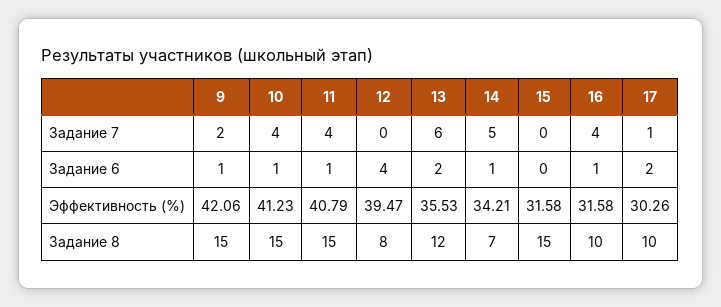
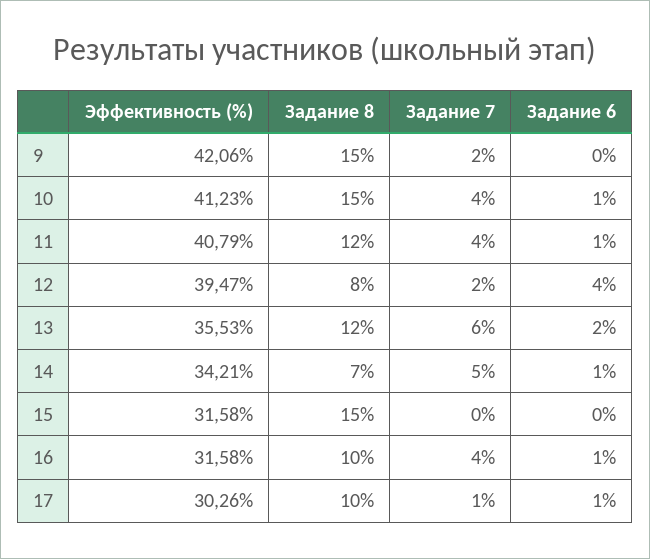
  {
    "9": {
      "Задание 7": 2,
-     "Задание 6": 1,
+     "Задание 6": 0,
      "Эффективность (%)": 42.06,
      "Задание 8": 15
    },
    "10": {
      "Задание 7": 4,
      "Задание 6": 1,
      "Эффективность (%)": 41.23,
      "Задание 8": 15
    },
    "11": {
      "Задание 7": 4,
      "Задание 6": 1,
      "Эффективность (%)": 40.79,
-     "Задание 8": 15
+     "Задание 8": 12
    },
    "12": {
-     "Задание 7": 0,
+     "Задание 7": 2,
      "Задание 6": 4,
      "Эффективность (%)": 39.47,
      "Задание 8": 8
    },
    "13": {
      "Задание 7": 6,
      "Задание 6": 2,
      "Эффективность (%)": 35.53,
      "Задание 8": 12
    },
    "14": {
      "Задание 7": 5,
      "Задание 6": 1,
      "Эффективность (%)": 34.21,
      "Задание 8": 7
    },
    "15": {
      "Задание 7": 0,
      "Задание 6": 0,
      "Эффективность (%)": 31.58,
      "Задание 8": 15
    },
    "16": {
      "Задание 7": 4,
      "Задание 6": 1,
      "Эффективность (%)": 31.58,
      "Задание 8": 10
    },
    "17": {
      "Задание 7": 1,
-     "Задание 6": 2,
+     "Задание 6": 1,
      "Эффективность (%)": 30.26,
      "Задание 8": 10
    }
  }

